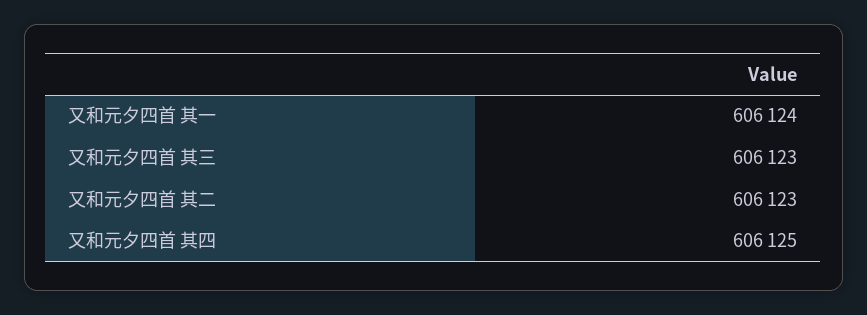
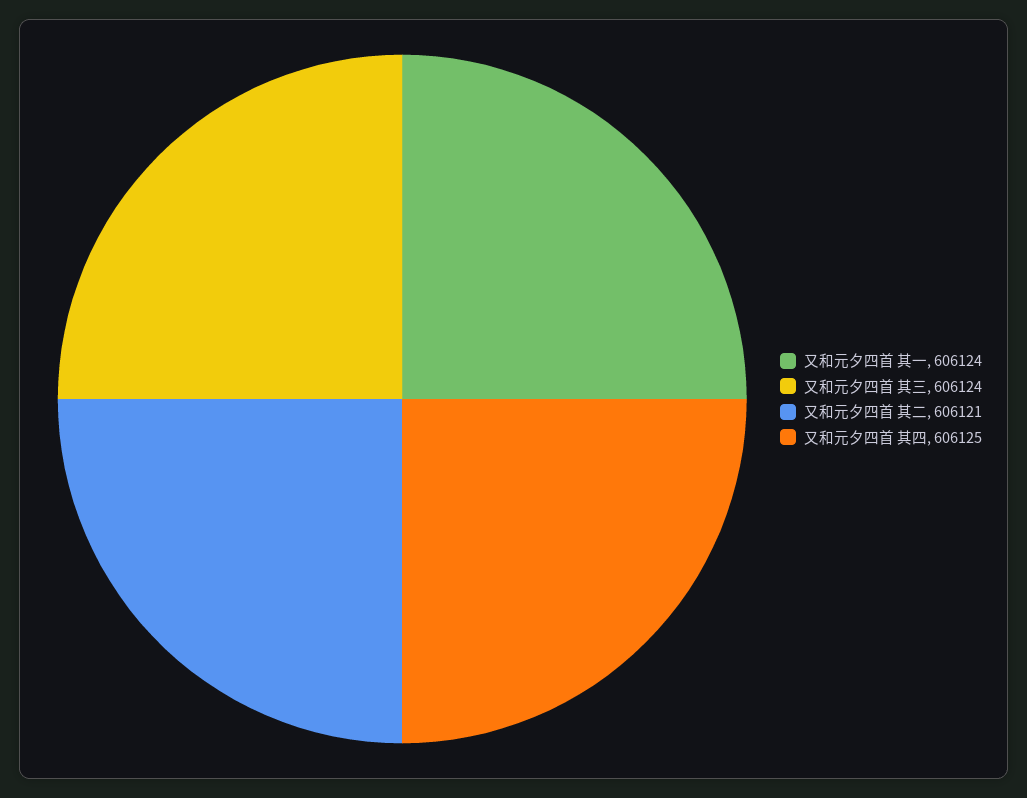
  {
    "又和元夕四首 其一": 606124,
-   "又和元夕四首 其三": 606123,
+   "又和元夕四首 其三": 606124,
-   "又和元夕四首 其二": 606123,
+   "又和元夕四首 其二": 606121,
    "又和元夕四首 其四": 606125
  }

